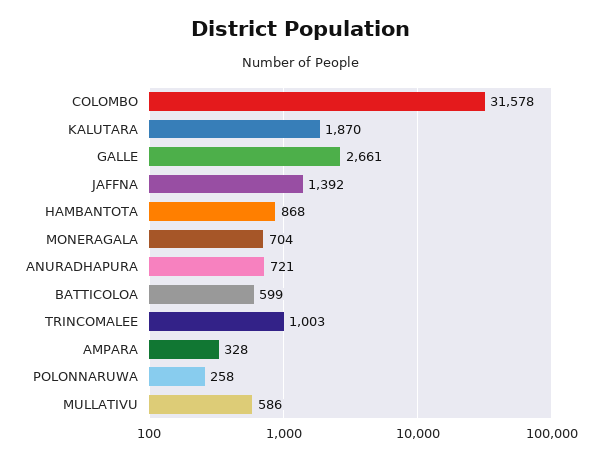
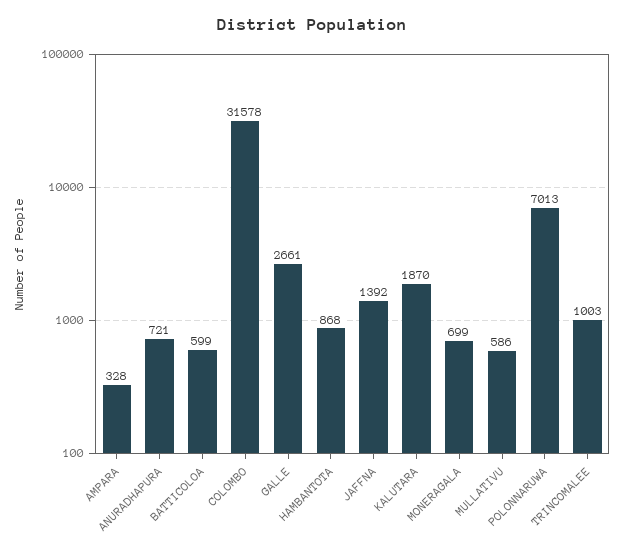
  {
    "COLOMBO": 31578,
    "KALUTARA": 1870,
    "GALLE": 2661,
    "JAFFNA": 1392,
    "HAMBANTOTA": 868,
-   "MONERAGALA": 704,
+   "MONERAGALA": 699,
    "ANURADHAPURA": 721,
    "BATTICOLOA": 599,
    "TRINCOMALEE": 1003,
    "AMPARA": 328,
-   "POLONNARUWA": 258,
+   "POLONNARUWA": 7013,
    "MULLATIVU": 586
  }

